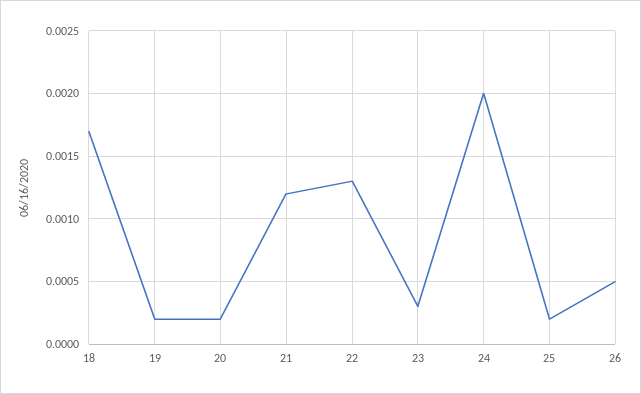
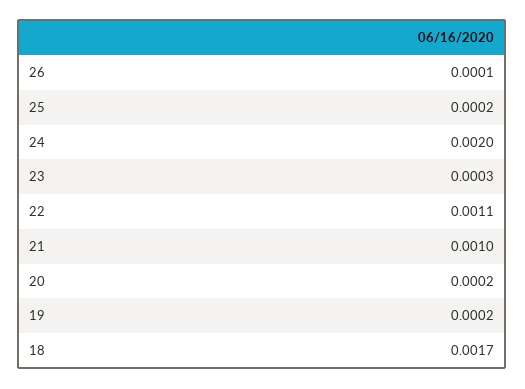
  {
    "18": 0.0017,
    "19": 0.0002,
    "20": 0.0002,
-   "21": 0.0012,
+   "21": 0.001,
-   "22": 0.0013,
+   "22": 0.0011,
    "23": 0.0003,
    "24": 0.002,
    "25": 0.0002,
-   "26": 0.0005
+   "26": 0.0001
  }

